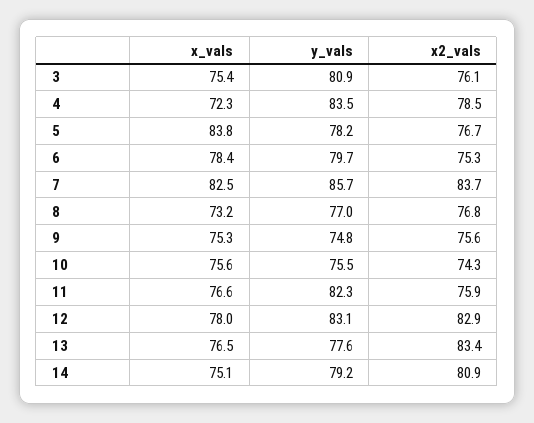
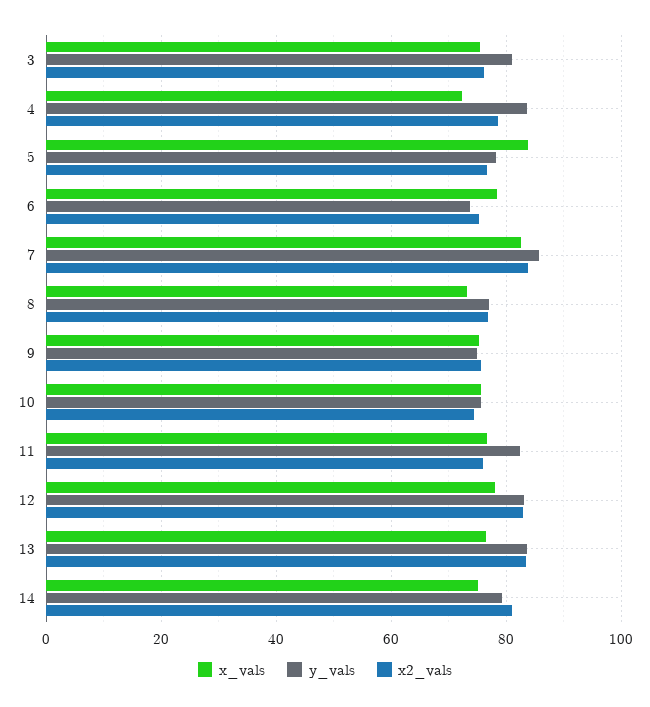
  {
    "x_vals": {
      "3": 75.4,
      "4": 72.3,
      "5": 83.8,
      "6": 78.4,
      "7": 82.5,
      "8": 73.2,
      "9": 75.3,
      "10": 75.6,
      "11": 76.6,
      "12": 78,
      "13": 76.5,
      "14": 75.1
    },
    "y_vals": {
      "3": 80.9,
      "4": 83.5,
      "5": 78.2,
-     "6": 79.7,
+     "6": 74,
      "7": 85.7,
      "8": 77,
      "9": 74.8,
      "10": 75.5,
      "11": 82.3,
      "12": 83.1,
-     "13": 77.6,
+     "13": 84,
      "14": 79.2
    },
    "x2_vals": {
      "3": 76.1,
      "4": 78.5,
      "5": 76.7,
      "6": 75.3,
      "7": 83.7,
      "8": 76.8,
      "9": 75.6,
      "10": 74.3,
      "11": 75.9,
      "12": 82.9,
      "13": 83.4,
      "14": 80.9
    }
  }

